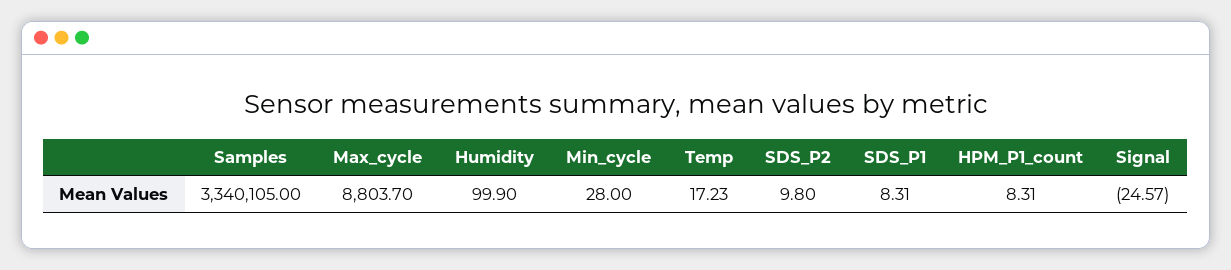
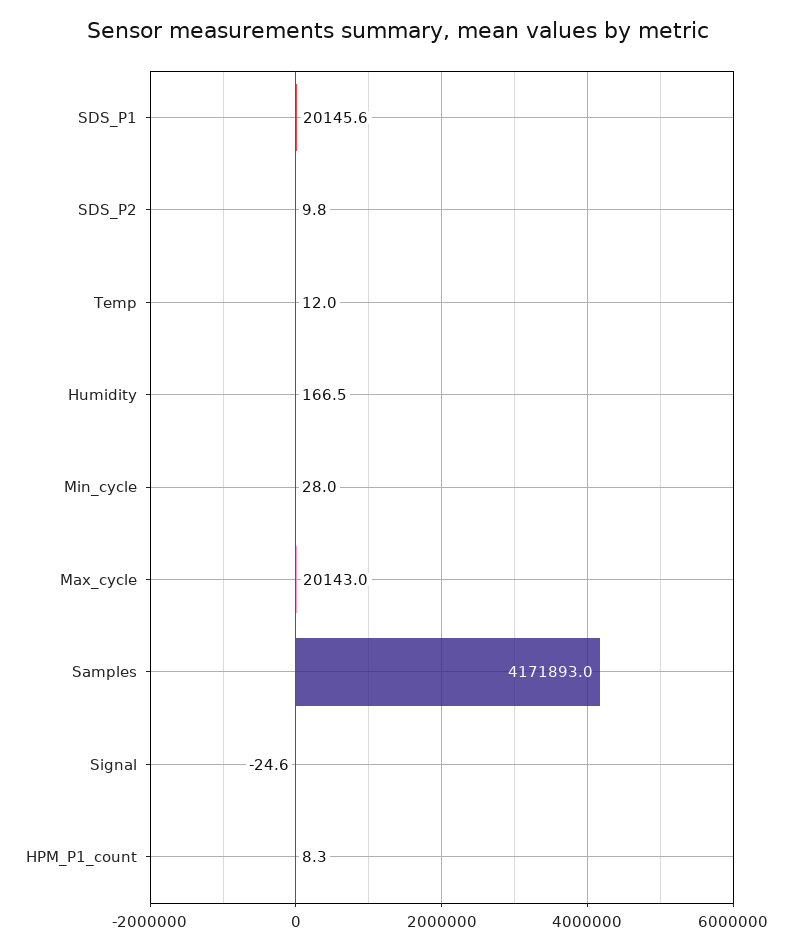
  {
-   "Samples": 3340105,
+   "Samples": 4171893,
-   "Max_cycle": 8803.7,
+   "Max_cycle": 20143,
-   "Humidity": 99.9,
+   "Humidity": 166.5,
    "Min_cycle": 28,
-   "Temp": 17.23,
+   "Temp": 12,
    "SDS_P2": 9.8,
-   "SDS_P1": 8.31,
+   "SDS_P1": 20145.6,
    "HPM_P1_count": 8.31,
    "Signal": -24.57
  }

